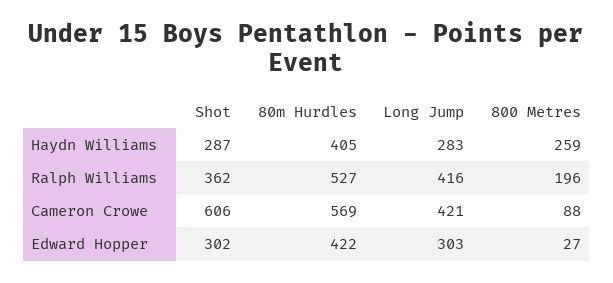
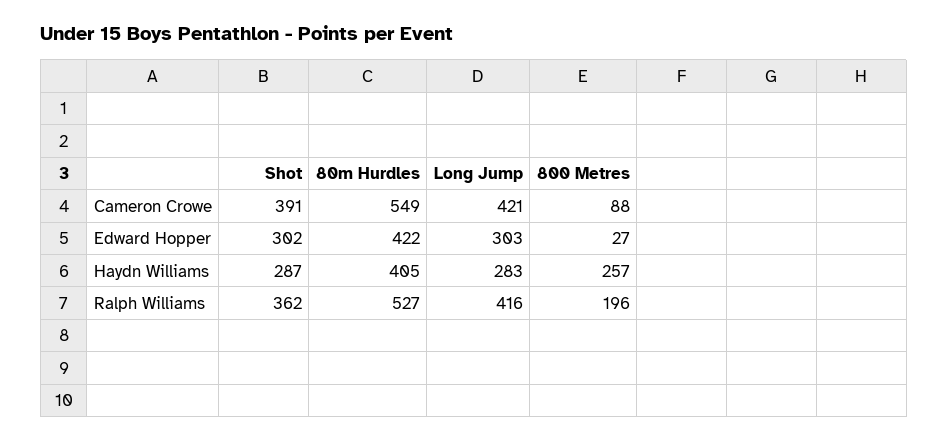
  {
    "Shot": {
      "Haydn Williams": 287,
      "Ralph Williams": 362,
-     "Cameron Crowe": 606,
+     "Cameron Crowe": 391,
      "Edward Hopper": 302
    },
    "80m Hurdles": {
      "Haydn Williams": 405,
      "Ralph Williams": 527,
-     "Cameron Crowe": 569,
+     "Cameron Crowe": 549,
      "Edward Hopper": 422
    },
    "Long Jump": {
      "Haydn Williams": 283,
      "Ralph Williams": 416,
      "Cameron Crowe": 421,
      "Edward Hopper": 303
    },
    "800 Metres": {
-     "Haydn Williams": 259,
+     "Haydn Williams": 257,
      "Ralph Williams": 196,
      "Cameron Crowe": 88,
      "Edward Hopper": 27
    }
  }

